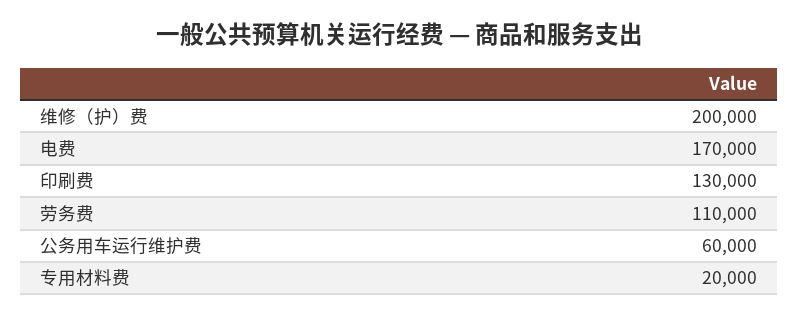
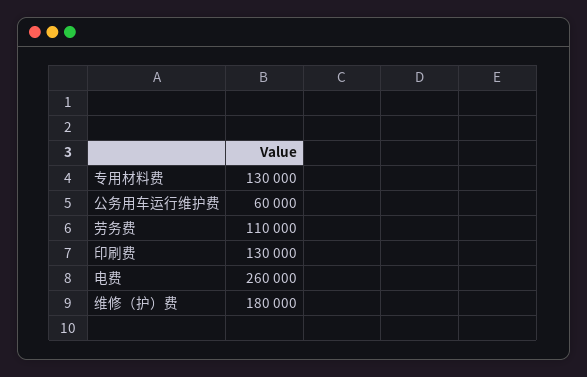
  {
-   "维修（护）费": 200000,
+   "维修（护）费": 180000,
-   "电费": 170000,
+   "电费": 260000,
    "印刷费": 130000,
    "劳务费": 110000,
    "公务用车运行维护费": 60000,
-   "专用材料费": 20000
+   "专用材料费": 130000
  }

